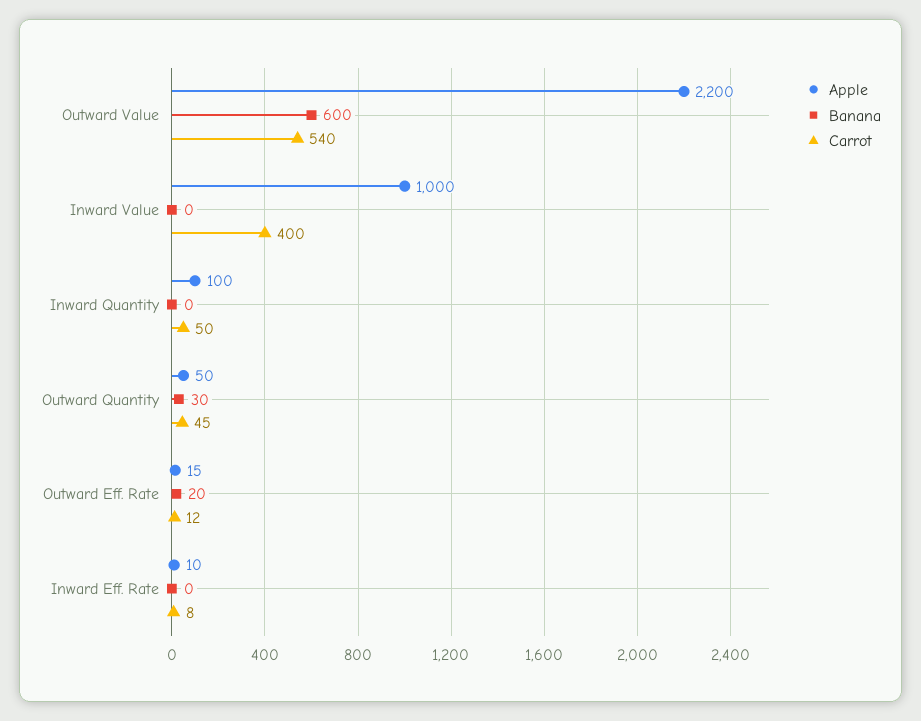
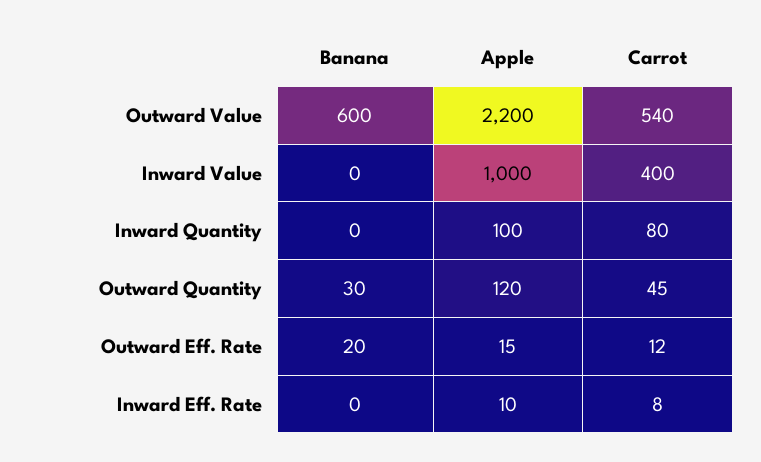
  {
    "Apple": {
      "Outward Value": 2200,
      "Inward Value": 1000,
      "Inward Quantity": 100,
-     "Outward Quantity": 50,
+     "Outward Quantity": 120,
      "Outward Eff. Rate": 15,
      "Inward Eff. Rate": 10
    },
    "Banana": {
      "Outward Value": 600,
      "Inward Value": 0,
      "Inward Quantity": 0,
      "Outward Quantity": 30,
      "Outward Eff. Rate": 20,
      "Inward Eff. Rate": 0
    },
    "Carrot": {
      "Outward Value": 540,
      "Inward Value": 400,
-     "Inward Quantity": 50,
+     "Inward Quantity": 80,
      "Outward Quantity": 45,
      "Outward Eff. Rate": 12,
      "Inward Eff. Rate": 8
    }
  }

